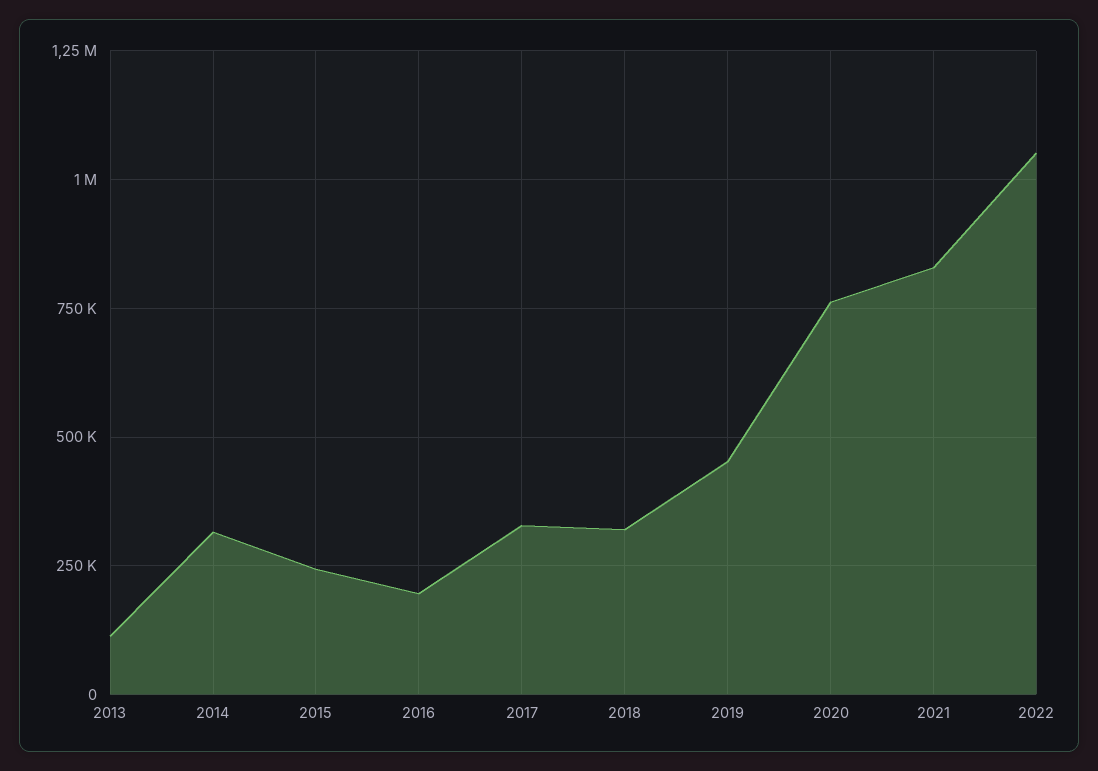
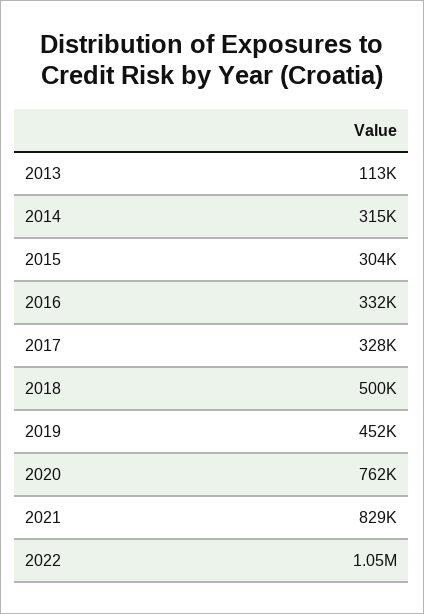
  {
    "2013": 113000,
    "2014": 315000,
-   "2015": 250000,
+   "2015": 304000,
-   "2016": 200000,
+   "2016": 332000,
    "2017": 328000,
-   "2018": 325000,
+   "2018": 500000,
    "2019": 452000,
    "2020": 762000,
    "2021": 829000,
    "2022": 1050000
  }

